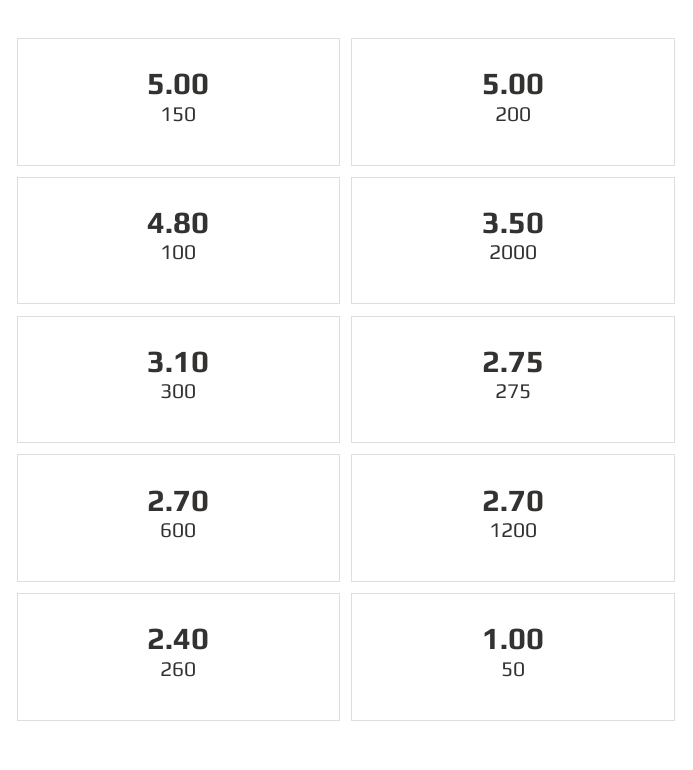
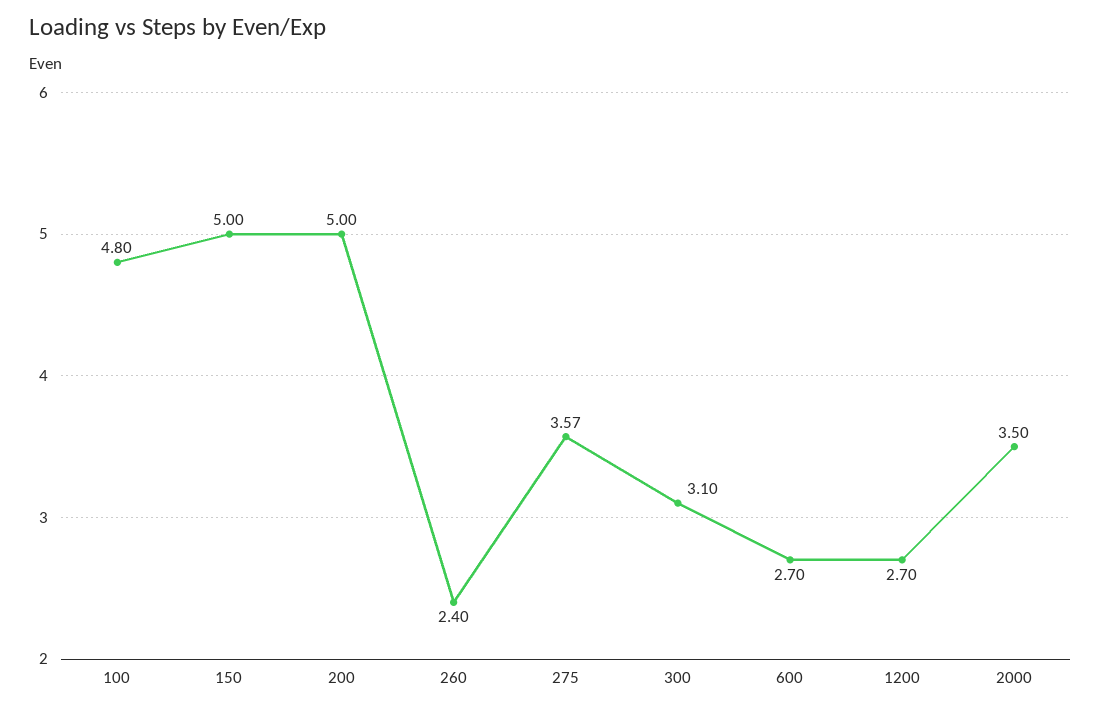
  {
    "150": 5,
    "200": 5,
    "100": 4.8,
    "2000": 3.5,
    "300": 3.1,
-   "275": 2.75,
+   "275": 3.57,
    "600": 2.7,
    "1200": 2.7,
-   "260": 2.4,
+   "260": 2.4
-   "50": 1
  }

